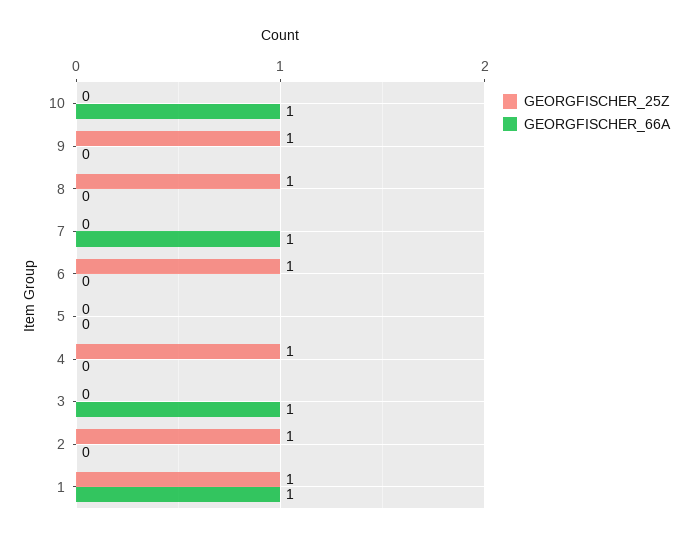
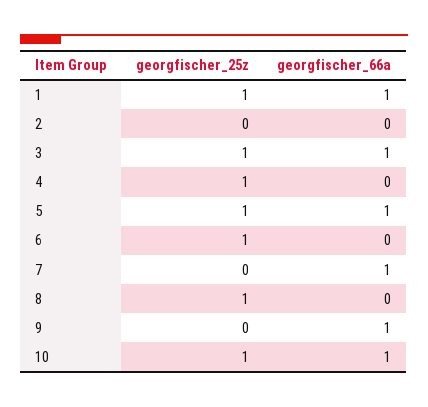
  {
    "GEORGFISCHER_25Z": {
-     "10": 0,
+     "10": 1,
-     "9": 1,
+     "9": 0,
      "8": 1,
      "7": 0,
      "6": 1,
-     "5": 0,
+     "5": 1,
      "4": 1,
-     "3": 0,
+     "3": 1,
-     "2": 1,
+     "2": 0,
      "1": 1
    },
    "GEORGFISCHER_66A": {
      "10": 1,
-     "9": 0,
+     "9": 1,
      "8": 0,
      "7": 1,
      "6": 0,
-     "5": 0,
+     "5": 1,
      "4": 0,
      "3": 1,
      "2": 0,
      "1": 1
    }
  }

